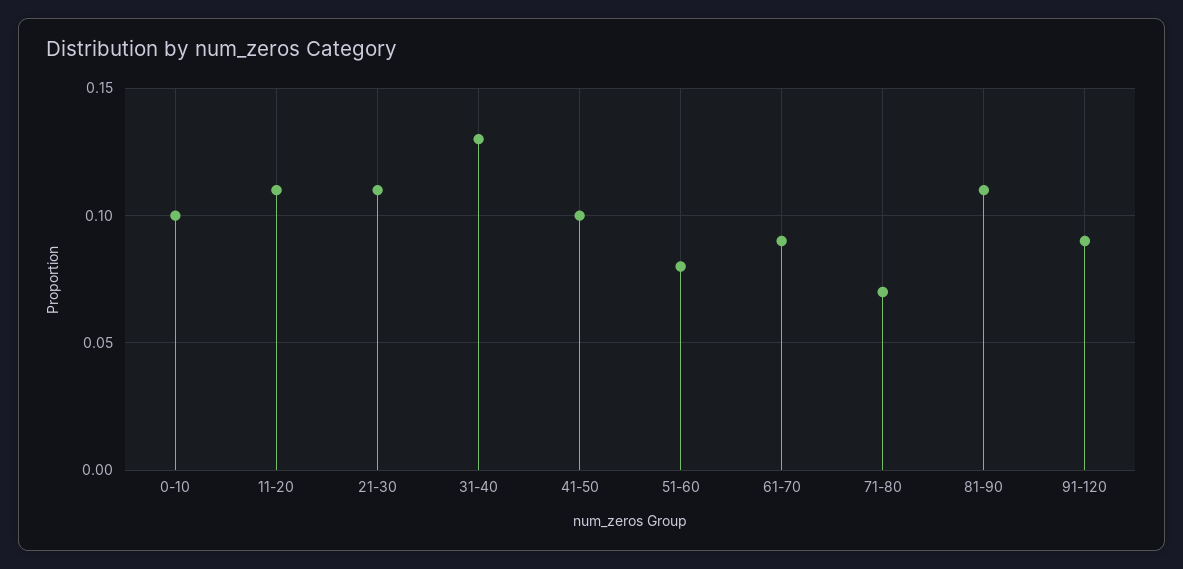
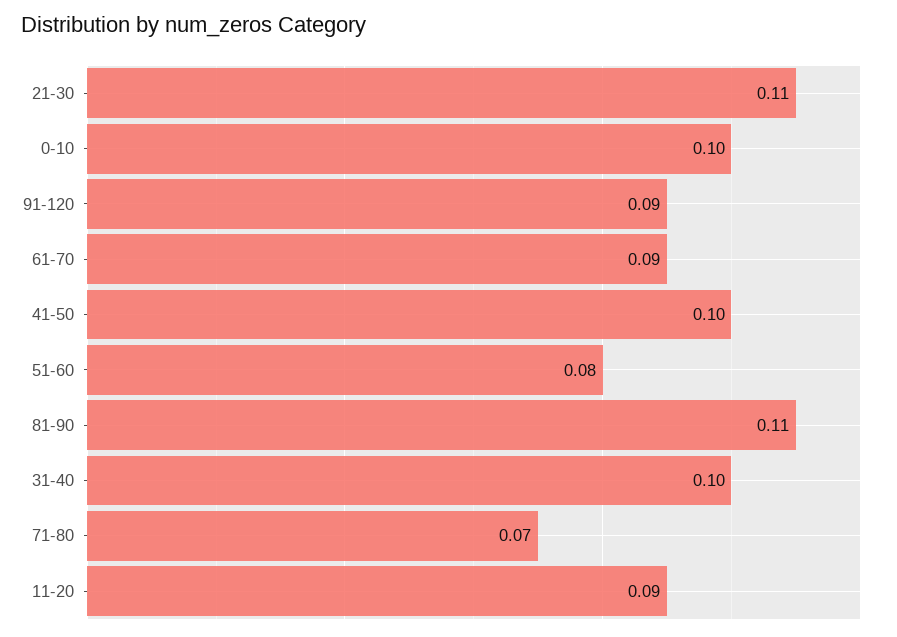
  {
    "0-10": 0.1,
-   "11-20": 0.11,
+   "11-20": 0.09,
    "21-30": 0.11,
-   "31-40": 0.13,
+   "31-40": 0.1,
    "41-50": 0.1,
    "51-60": 0.08,
    "61-70": 0.09,
    "71-80": 0.07,
    "81-90": 0.11,
    "91-120": 0.09
  }

